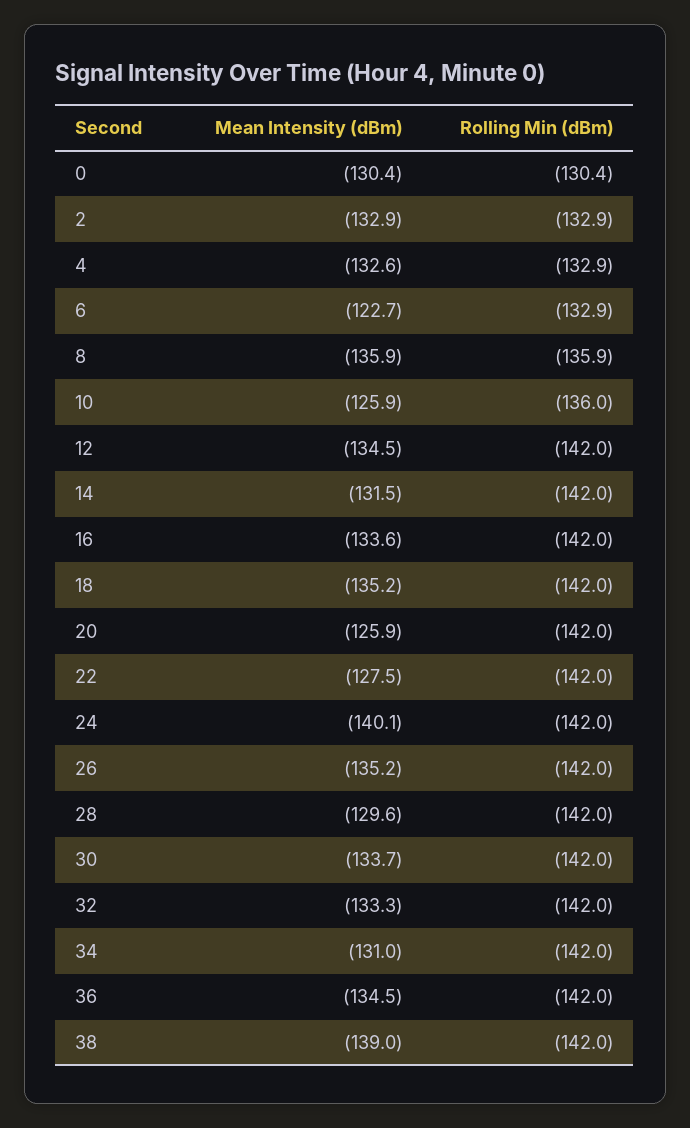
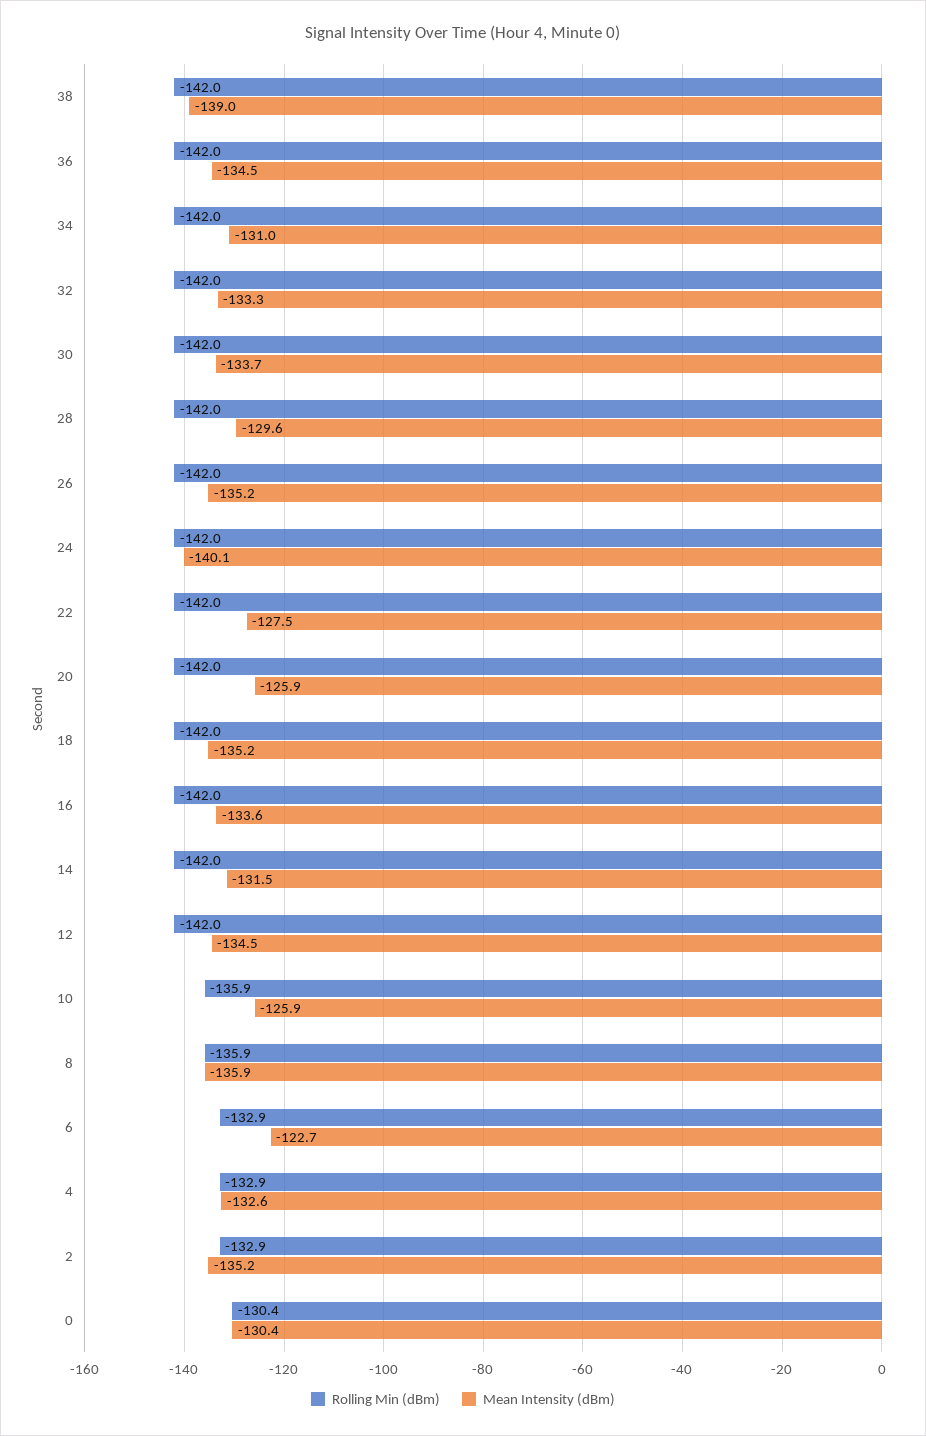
  {
    "Mean Intensity (dBm)": {
      "0": -130.4,
-     "2": -132.9,
+     "2": -135.2,
      "4": -132.6,
      "6": -122.7,
      "8": -135.9,
      "10": -125.9,
      "12": -134.5,
      "14": -131.5,
      "16": -133.6,
      "18": -135.2,
      "20": -125.9,
      "22": -127.5,
      "24": -140.1,
      "26": -135.2,
      "28": -129.6,
      "30": -133.7,
      "32": -133.3,
      "34": -131,
      "36": -134.5,
      "38": -139
    },
    "Rolling Min (dBm)": {
      "0": -130.4,
      "2": -132.9,
      "4": -132.9,
      "6": -132.9,
      "8": -135.9,
-     "10": -136,
+     "10": -135.9,
      "12": -142,
      "14": -142,
      "16": -142,
      "18": -142,
      "20": -142,
      "22": -142,
      "24": -142,
      "26": -142,
      "28": -142,
      "30": -142,
      "32": -142,
      "34": -142,
      "36": -142,
      "38": -142
    }
  }

